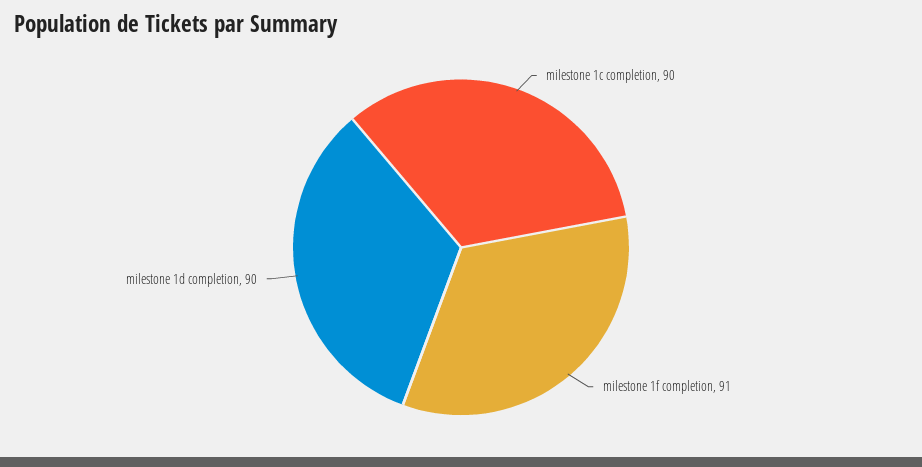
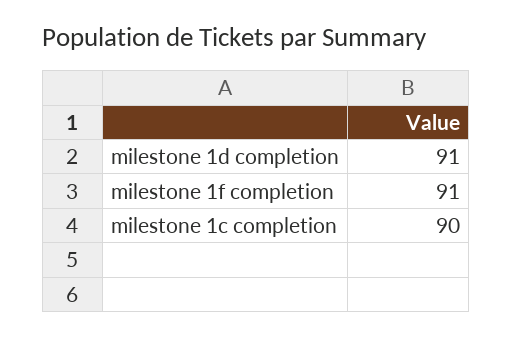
  {
    "milestone 1c completion": 90,
    "milestone 1f completion": 91,
-   "milestone 1d completion": 90
+   "milestone 1d completion": 91
  }

